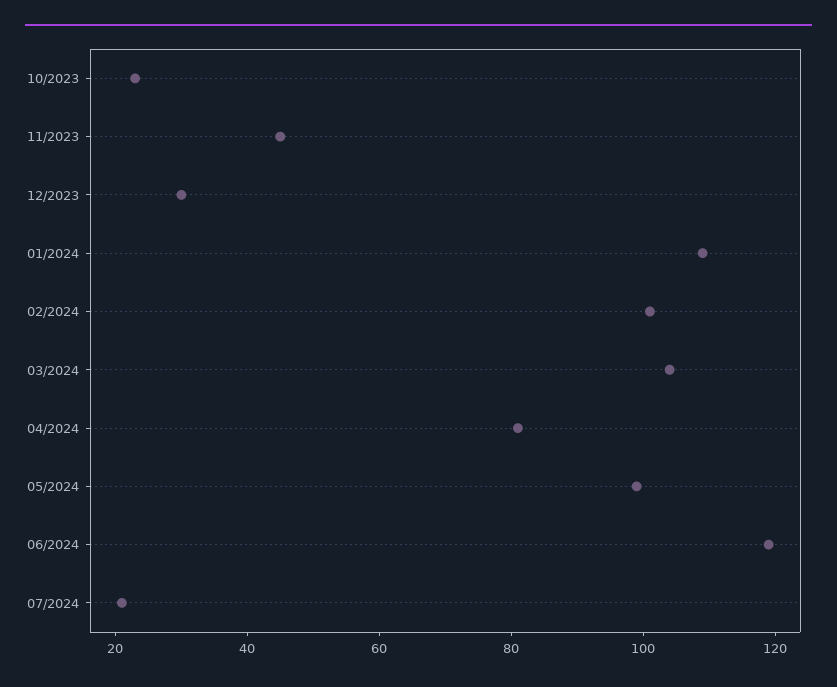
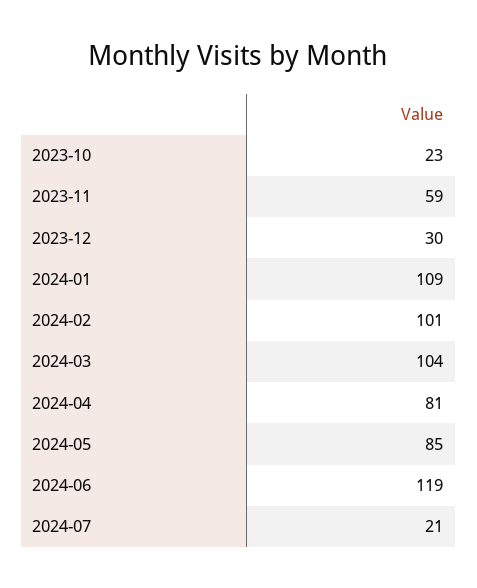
  {
    "10/2023": 23,
-   "11/2023": 45,
+   "11/2023": 59,
    "12/2023": 30,
    "01/2024": 109,
    "02/2024": 101,
    "03/2024": 104,
    "04/2024": 81,
-   "05/2024": 100,
+   "05/2024": 85,
    "06/2024": 119,
    "07/2024": 21
  }

